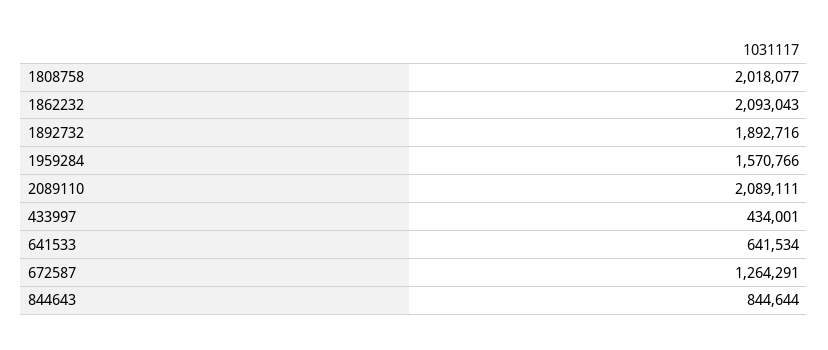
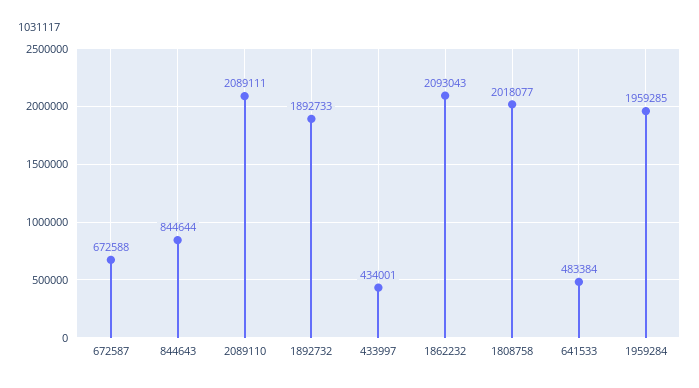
  {
    "1808758": 2018077,
    "1862232": 2093043,
-   "1892732": 1892716,
+   "1892732": 1892733,
-   "1959284": 1570766,
+   "1959284": 1959285,
    "2089110": 2089111,
    "433997": 434001,
-   "641533": 641534,
+   "641533": 483384,
-   "672587": 1264291,
+   "672587": 672588,
    "844643": 844644
  }

